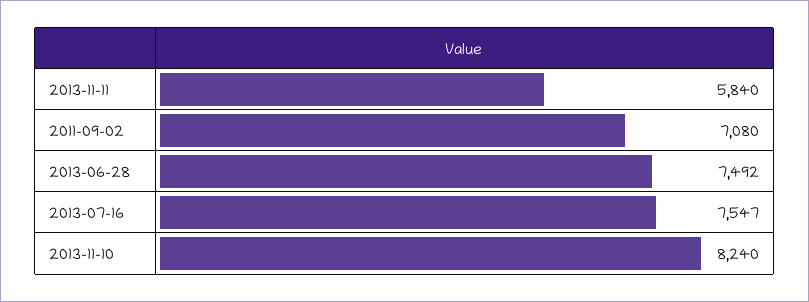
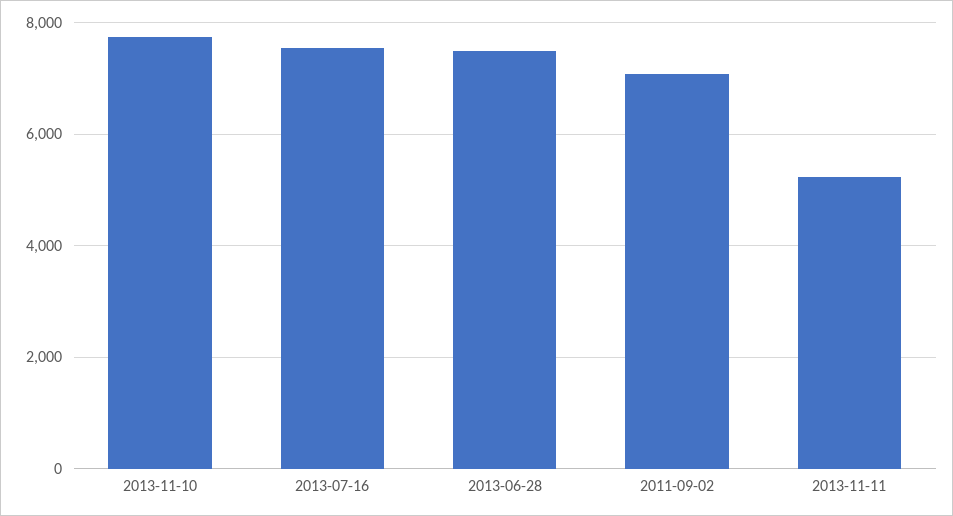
  {
-   "2013-11-11": 5840,
+   "2013-11-11": 5200,
    "2011-09-02": 7080,
    "2013-06-28": 7492,
    "2013-07-16": 7547,
-   "2013-11-10": 8240
+   "2013-11-10": 7800
  }

